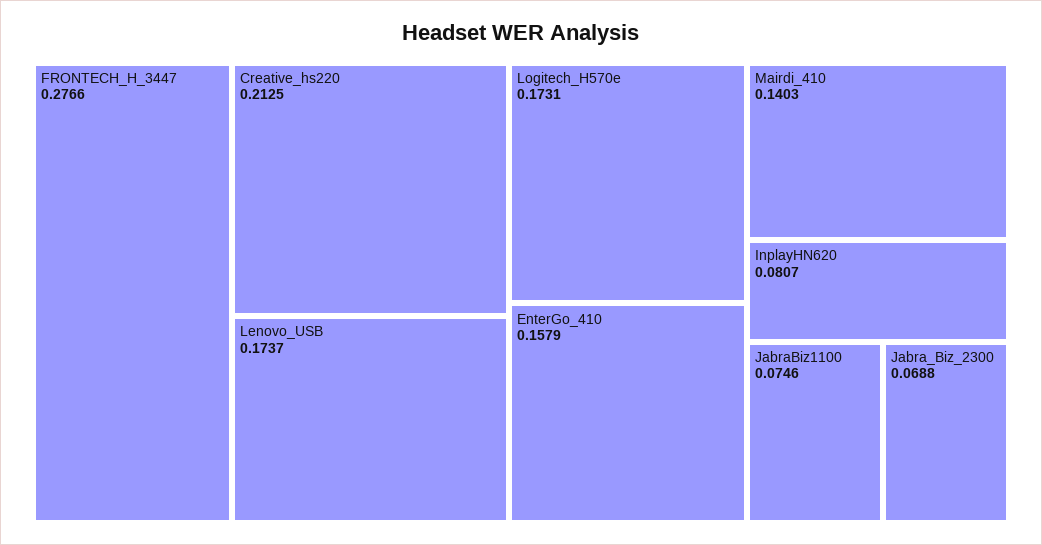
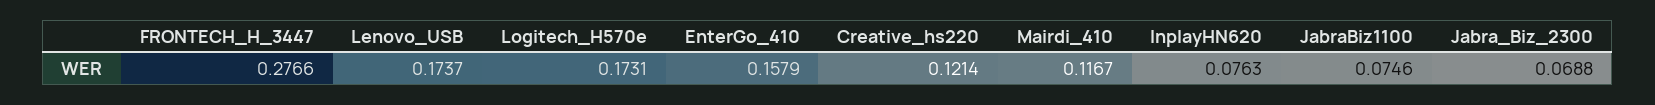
  {
    "FRONTECH_H_3447": 0.2766,
-   "Creative_hs220": 0.2125,
+   "Creative_hs220": 0.1214,
    "Lenovo_USB": 0.1737,
    "Logitech_H570e": 0.1731,
    "EnterGo_410": 0.1579,
-   "Mairdi_410": 0.1403,
+   "Mairdi_410": 0.1167,
-   "InplayHN620": 0.0807,
+   "InplayHN620": 0.0763,
    "JabraBiz1100": 0.0746,
    "Jabra_Biz_2300": 0.0688
  }

